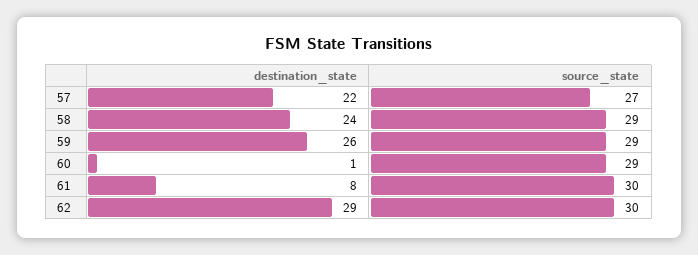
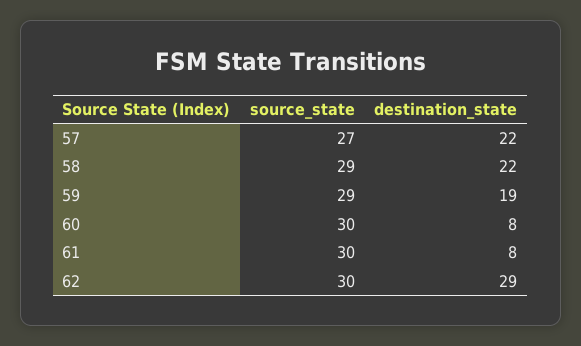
  {
    "destination_state": {
      "57": 22,
-     "58": 24,
+     "58": 22,
-     "59": 26,
+     "59": 19,
-     "60": 1,
+     "60": 8,
      "61": 8,
      "62": 29
    },
    "source_state": {
      "57": 27,
      "58": 29,
      "59": 29,
-     "60": 29,
+     "60": 30,
      "61": 30,
      "62": 30
    }
  }

